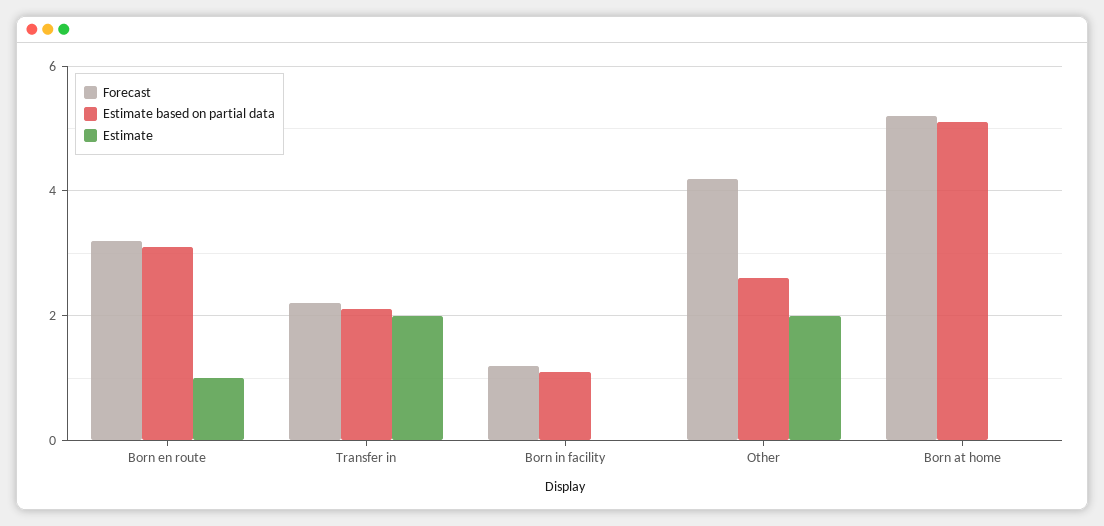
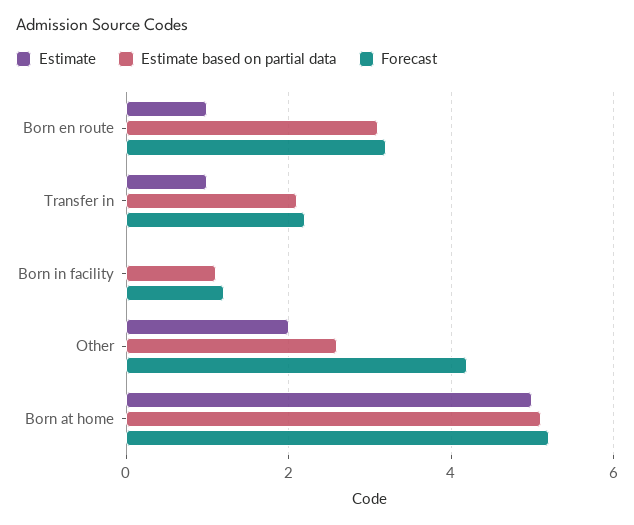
  {
    "Forecast": {
      "Born en route": 3,
      "Transfer in": 2,
      "Born in facility": 1,
      "Other": 4,
      "Born at home": 5
    },
    "Estimate based on partial data": {
      "Born en route": 3,
      "Transfer in": 2,
      "Born in facility": 1,
      "Other": 2.5,
      "Born at home": 5
    },
    "Estimate": {
      "Born en route": 1,
-     "Transfer in": 2,
+     "Transfer in": 1,
      "Born in facility": 0,
      "Other": 2,
-     "Born at home": 0
+     "Born at home": 5
    }
  }

